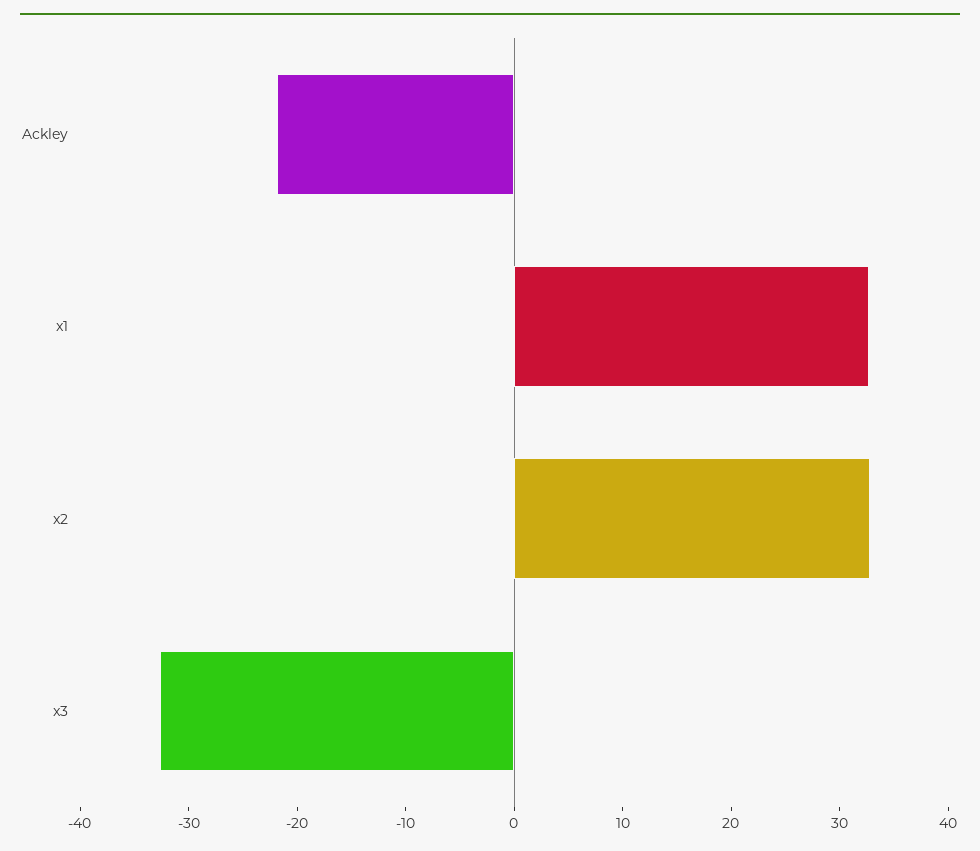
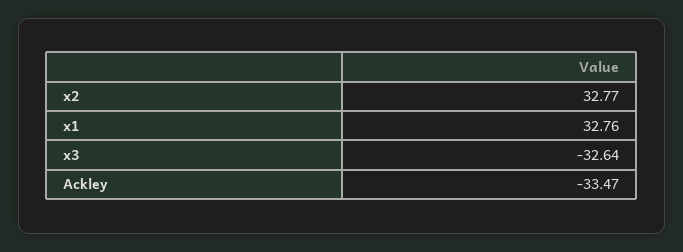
  {
-   "Ackley": -22,
+   "Ackley": -33.47,
    "x1": 32.76,
    "x2": 32.77,
    "x3": -32.64
  }

